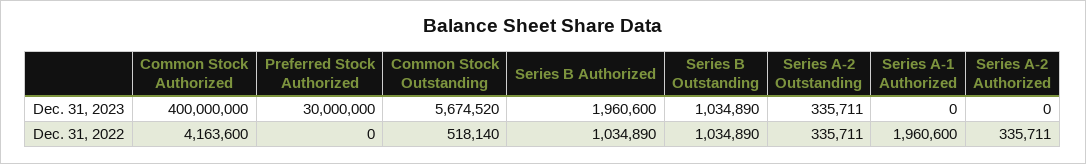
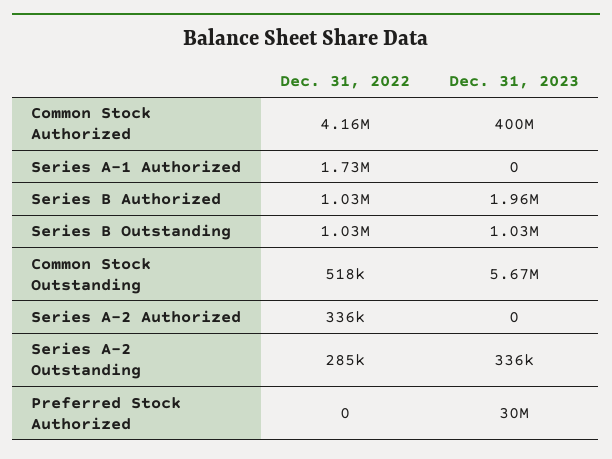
  {
    "Common Stock Authorized": {
      "Dec. 31, 2023": 400000000,
      "Dec. 31, 2022": 4163600
    },
    "Preferred Stock Authorized": {
      "Dec. 31, 2023": 30000000,
      "Dec. 31, 2022": 0
    },
    "Common Stock Outstanding": {
      "Dec. 31, 2023": 5674520,
      "Dec. 31, 2022": 518140
    },
    "Series B Authorized": {
      "Dec. 31, 2023": 1960600,
      "Dec. 31, 2022": 1034890
    },
    "Series B Outstanding": {
      "Dec. 31, 2023": 1034890,
      "Dec. 31, 2022": 1034890
    },
    "Series A-2 Outstanding": {
      "Dec. 31, 2023": 335711,
-     "Dec. 31, 2022": 335711
+     "Dec. 31, 2022": 285000
    },
    "Series A-1 Authorized": {
      "Dec. 31, 2023": 0,
-     "Dec. 31, 2022": 1960600
+     "Dec. 31, 2022": 1730000
    },
    "Series A-2 Authorized": {
      "Dec. 31, 2023": 0,
      "Dec. 31, 2022": 335711
    }
  }

